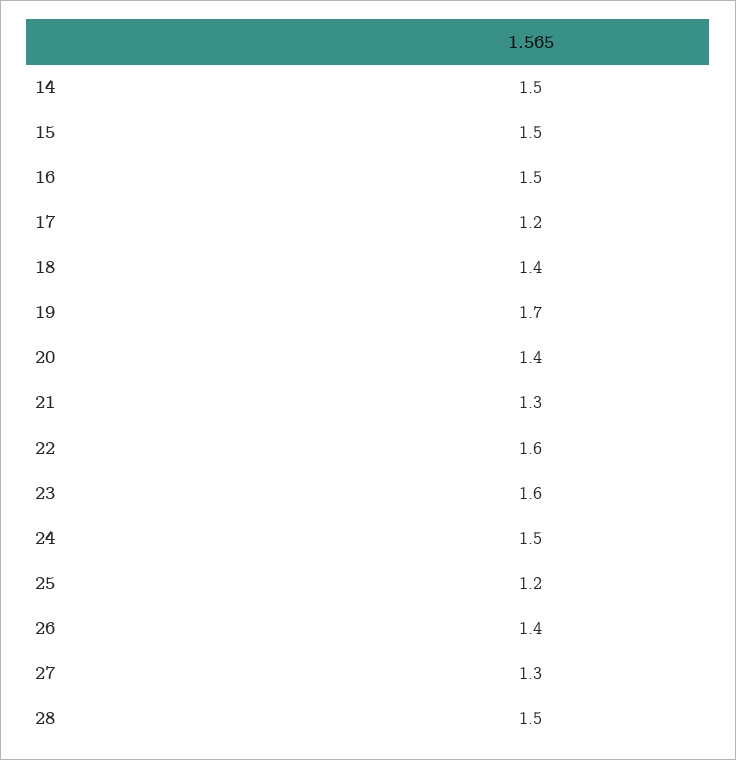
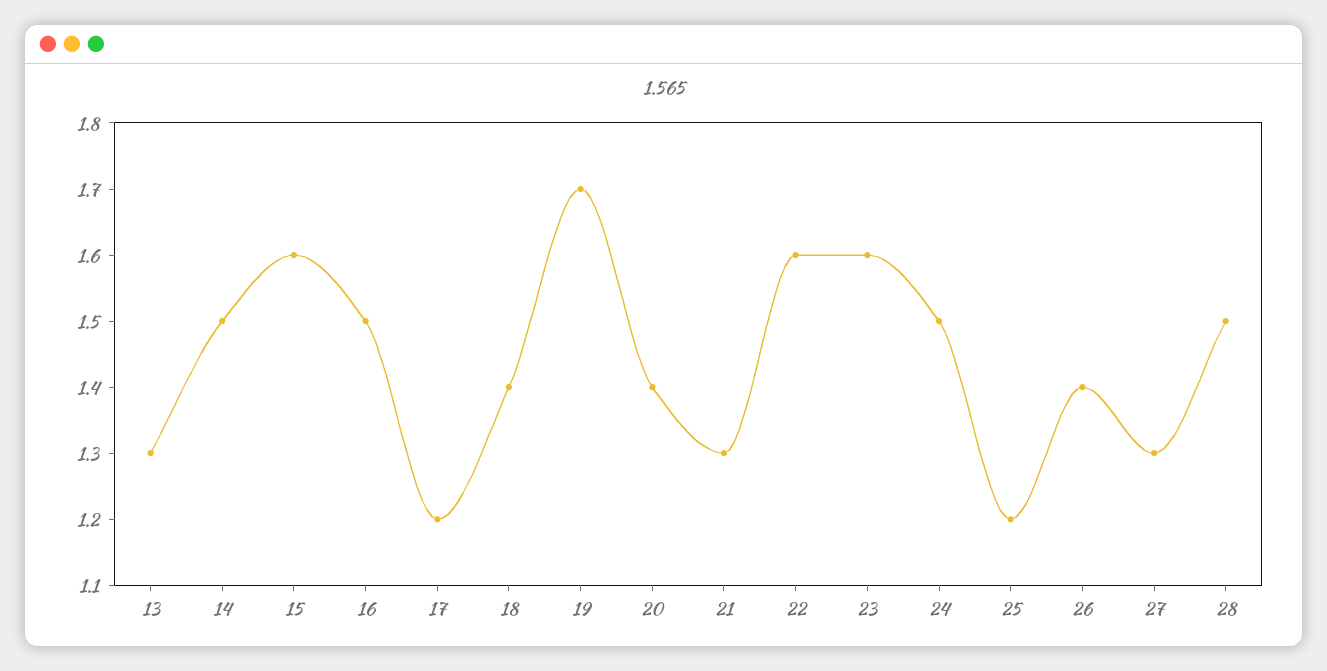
  {
    "14": 1.5,
-   "15": 1.5,
+   "15": 1.6,
    "16": 1.5,
    "17": 1.2,
    "18": 1.4,
    "19": 1.7,
    "20": 1.4,
    "21": 1.3,
    "22": 1.6,
    "23": 1.6,
    "24": 1.5,
    "25": 1.2,
    "26": 1.4,
    "27": 1.3,
-   "28": 1.5
+   "28": 1.5,
+   "13": 1.3
  }

